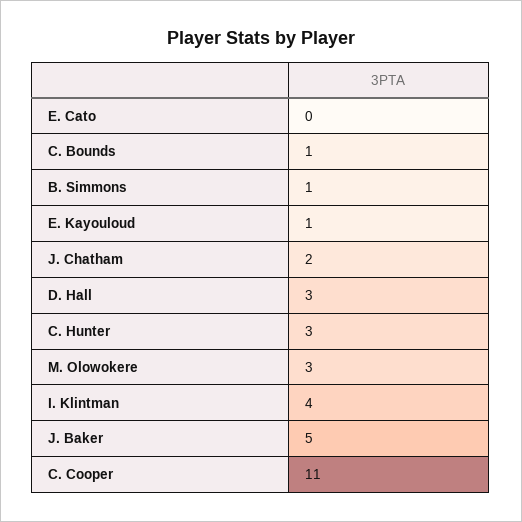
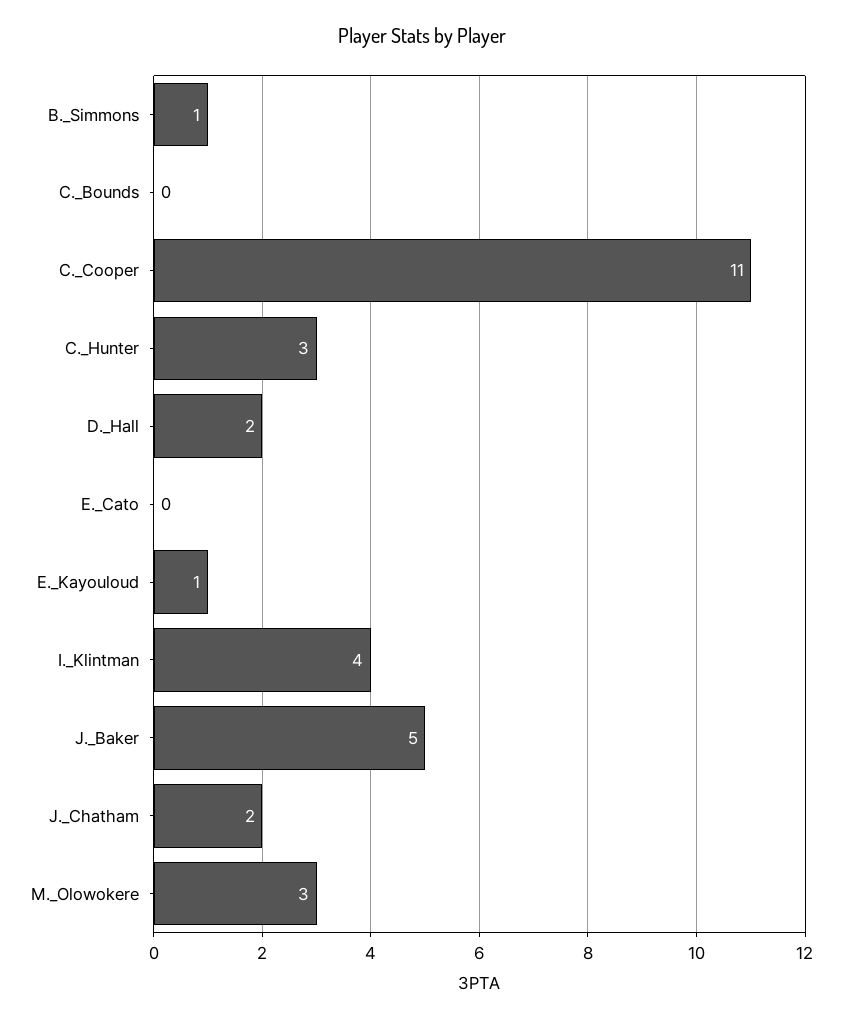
  {
    "E. Cato": 0,
-   "C. Bounds": 1,
+   "C. Bounds": 0,
    "B. Simmons": 1,
    "E. Kayouloud": 1,
    "J. Chatham": 2,
-   "D. Hall": 3,
+   "D. Hall": 2,
    "C. Hunter": 3,
    "M. Olowokere": 3,
    "I. Klintman": 4,
    "J. Baker": 5,
    "C. Cooper": 11
  }

